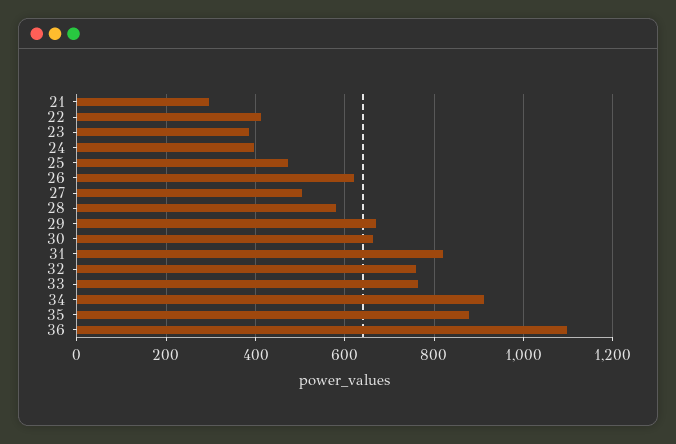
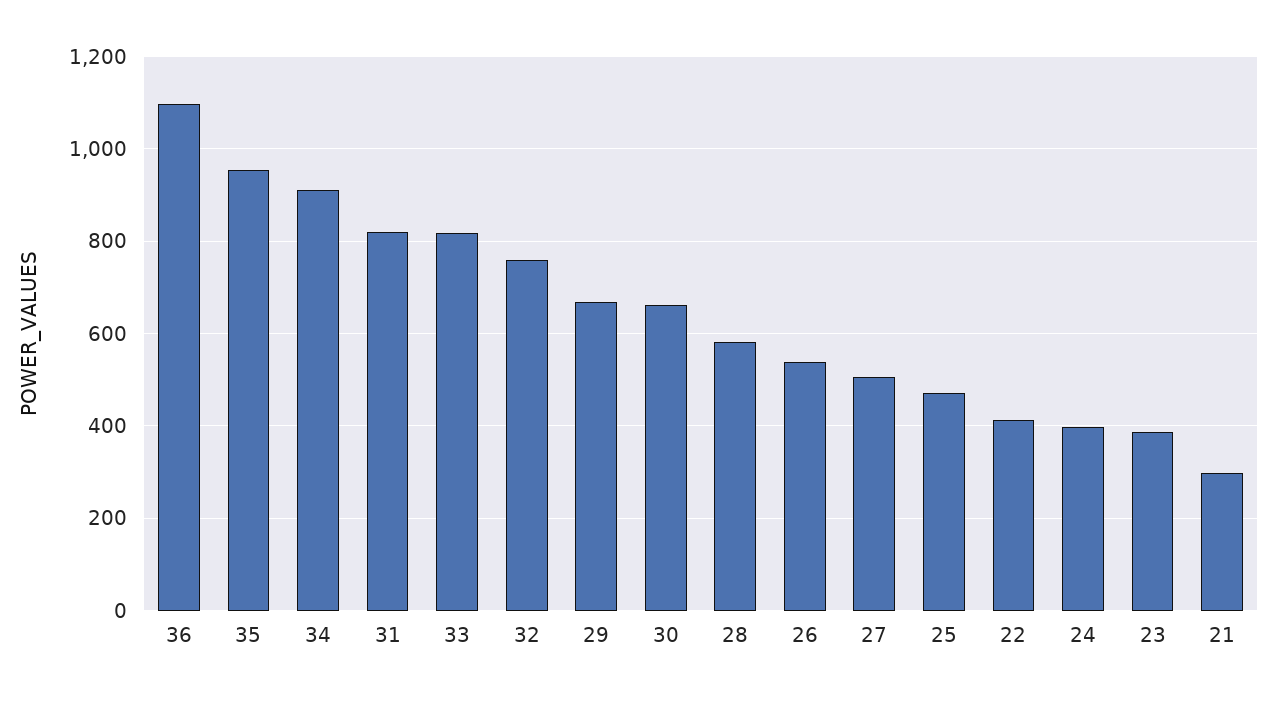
  {
    "21": 300,
    "22": 420,
    "23": 380,
    "24": 400,
    "25": 480,
-   "26": 620,
+   "26": 540,
    "27": 500,
    "28": 580,
    "29": 660,
    "30": 660,
    "31": 820,
    "32": 760,
-   "33": 760,
+   "33": 820,
    "34": 920,
-   "35": 880,
+   "35": 960,
    "36": 1100
  }

